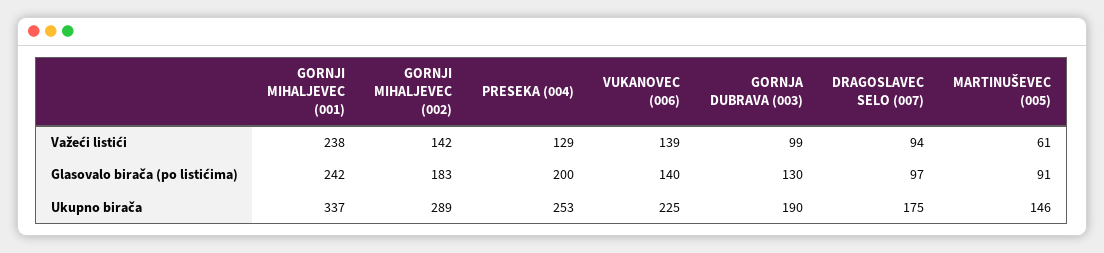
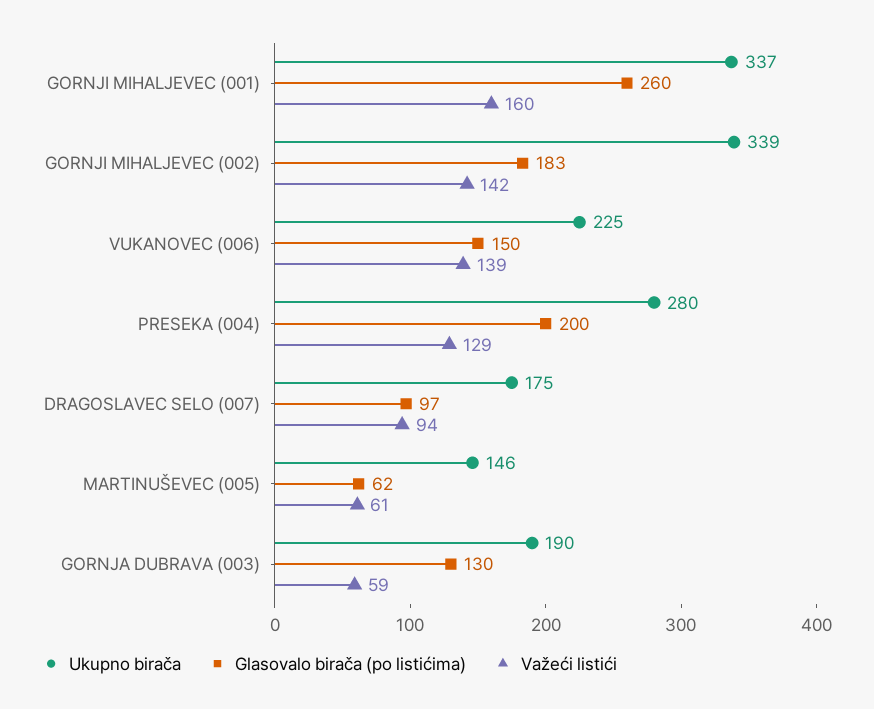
  {
    "Važeći listići": {
-     "GORNJI MIHALJEVEC (001)": 238,
+     "GORNJI MIHALJEVEC (001)": 160,
      "GORNJI MIHALJEVEC (002)": 142,
      "PRESEKA (004)": 129,
      "VUKANOVEC (006)": 139,
-     "GORNJA DUBRAVA (003)": 99,
+     "GORNJA DUBRAVA (003)": 59,
      "DRAGOSLAVEC SELO (007)": 94,
      "MARTINUŠEVEC (005)": 61
    },
    "Glasovalo birača (po listićima)": {
-     "GORNJI MIHALJEVEC (001)": 242,
+     "GORNJI MIHALJEVEC (001)": 260,
      "GORNJI MIHALJEVEC (002)": 183,
      "PRESEKA (004)": 200,
-     "VUKANOVEC (006)": 140,
+     "VUKANOVEC (006)": 150,
      "GORNJA DUBRAVA (003)": 130,
      "DRAGOSLAVEC SELO (007)": 97,
-     "MARTINUŠEVEC (005)": 91
+     "MARTINUŠEVEC (005)": 62
    },
    "Ukupno birača": {
      "GORNJI MIHALJEVEC (001)": 337,
-     "GORNJI MIHALJEVEC (002)": 289,
+     "GORNJI MIHALJEVEC (002)": 339,
-     "PRESEKA (004)": 253,
+     "PRESEKA (004)": 280,
      "VUKANOVEC (006)": 225,
      "GORNJA DUBRAVA (003)": 190,
      "DRAGOSLAVEC SELO (007)": 175,
      "MARTINUŠEVEC (005)": 146
    }
  }

